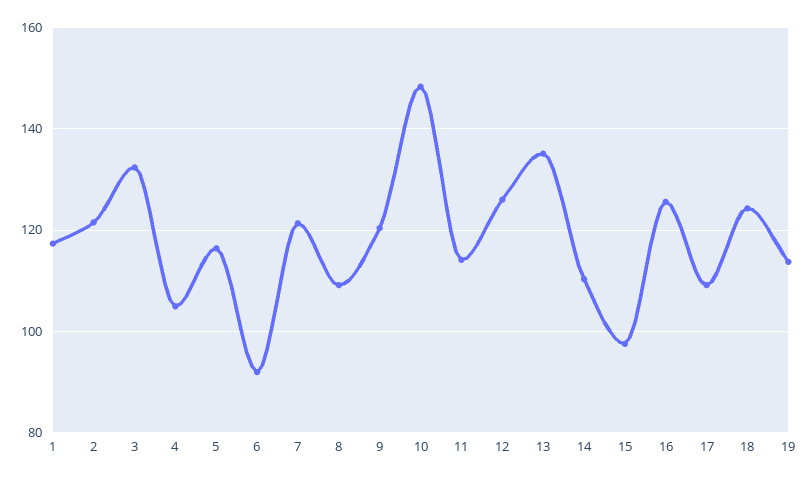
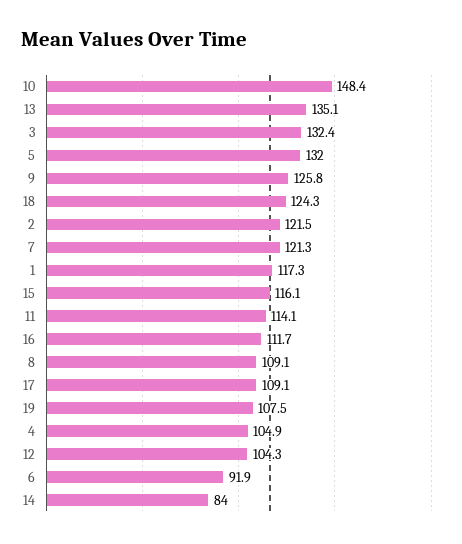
  {
    "1": 117.3,
    "2": 121.5,
    "3": 132.4,
    "4": 104.9,
-   "5": 116,
+   "5": 132,
    "6": 91.9,
    "7": 121.3,
    "8": 109.1,
-   "9": 120,
+   "9": 125.8,
    "10": 148.4,
    "11": 114.1,
-   "12": 126,
+   "12": 104.3,
    "13": 135.1,
-   "14": 110,
+   "14": 84,
-   "15": 98,
+   "15": 116.1,
-   "16": 126,
+   "16": 111.7,
    "17": 109.1,
    "18": 124.3,
-   "19": 114
+   "19": 107.5
  }

